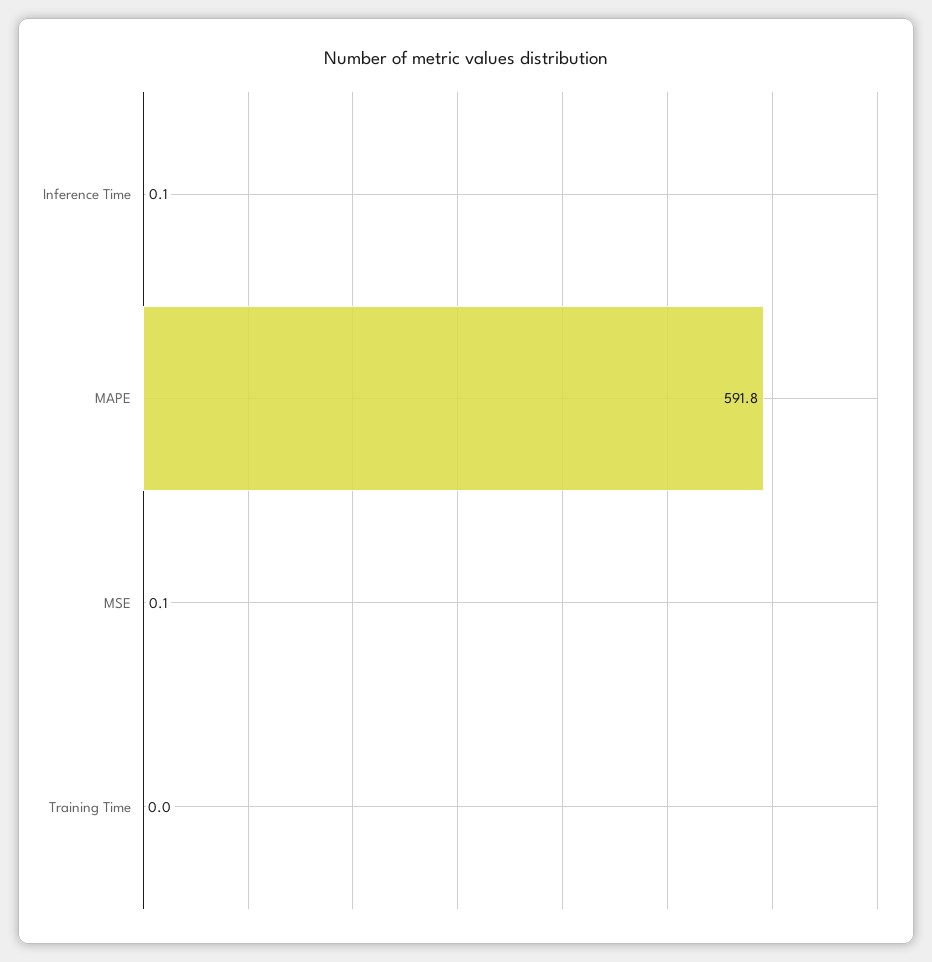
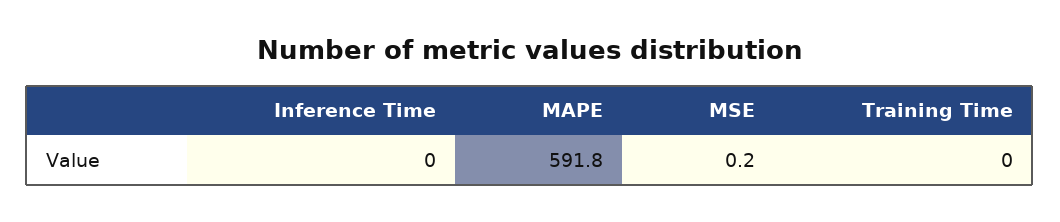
  {
-   "Inference Time": 0.1,
+   "Inference Time": 0,
    "MAPE": 591.8,
-   "MSE": 0.1,
+   "MSE": 0.2,
    "Training Time": 0
  }

